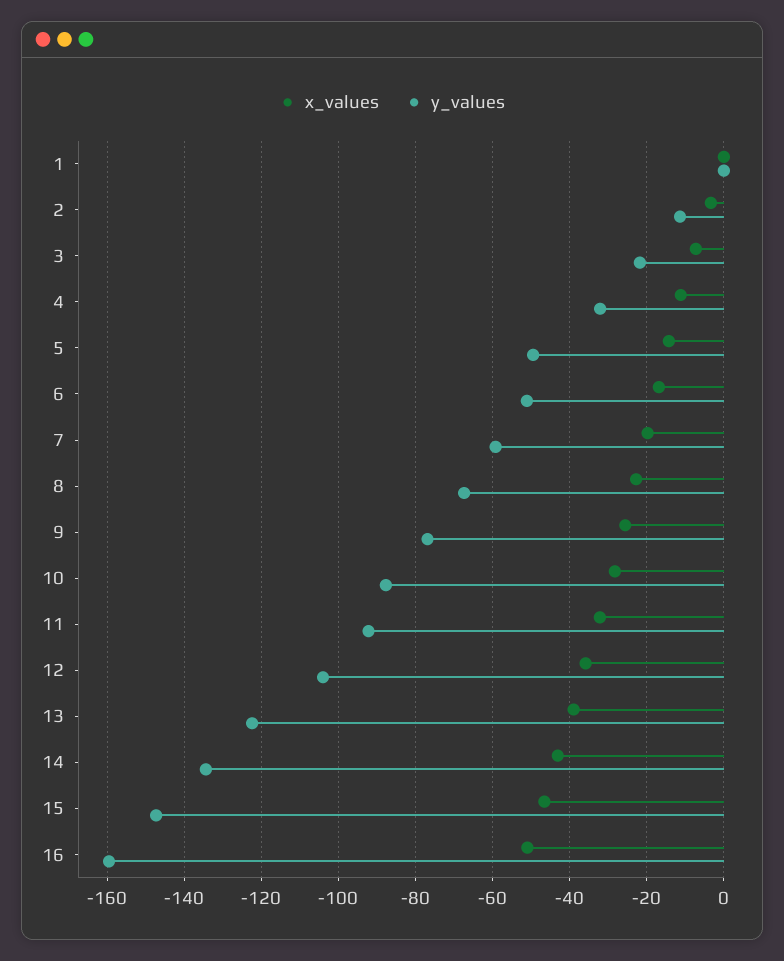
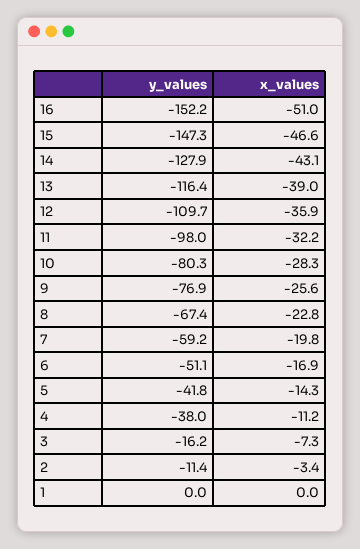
  {
    "x_values": {
      "1": 0,
      "2": -3.4,
      "3": -7.3,
      "4": -11.2,
      "5": -14.3,
      "6": -16.9,
      "7": -19.8,
      "8": -22.8,
      "9": -25.6,
      "10": -28.3,
      "11": -32.2,
      "12": -35.9,
      "13": -39,
      "14": -43.1,
      "15": -46.6,
      "16": -51
    },
    "y_values": {
      "1": 0,
      "2": -11.4,
-     "3": -22,
+     "3": -16.2,
-     "4": -32,
+     "4": -38,
-     "5": -50,
+     "5": -41.8,
      "6": -51.1,
      "7": -59.2,
      "8": -67.4,
      "9": -76.9,
-     "10": -88,
+     "10": -80.3,
-     "11": -92,
+     "11": -98,
-     "12": -104,
+     "12": -109.7,
-     "13": -122,
+     "13": -116.4,
-     "14": -134,
+     "14": -127.9,
      "15": -147.3,
-     "16": -160
+     "16": -152.2
    }
  }

